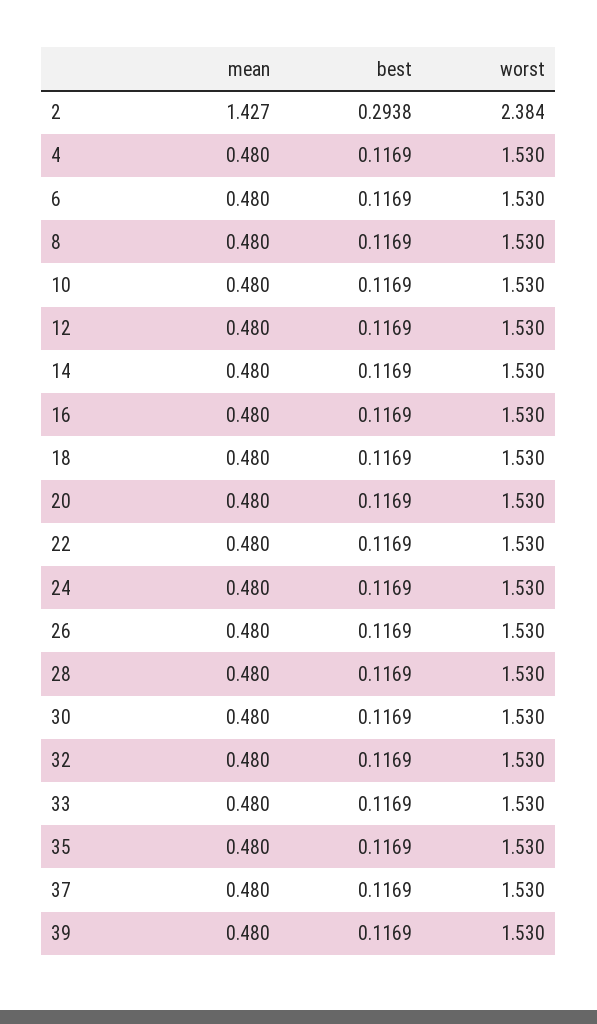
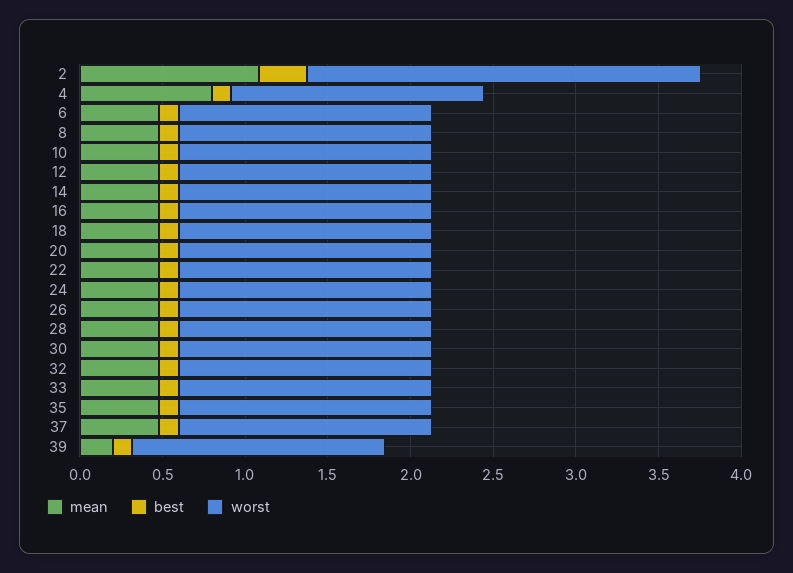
  {
    "mean": {
-     "2": 1.427,
+     "2": 1.1,
-     "4": 0.48,
+     "4": 0.8,
      "6": 0.48,
      "8": 0.48,
      "10": 0.48,
      "12": 0.48,
      "14": 0.48,
      "16": 0.48,
      "18": 0.48,
      "20": 0.48,
      "22": 0.48,
      "24": 0.48,
      "26": 0.48,
      "28": 0.48,
      "30": 0.48,
      "32": 0.48,
      "33": 0.48,
      "35": 0.48,
      "37": 0.48,
-     "39": 0.48
+     "39": 0.2
    },
    "best": {
      "2": 0.2938,
      "4": 0.1169,
      "6": 0.1169,
      "8": 0.1169,
      "10": 0.1169,
      "12": 0.1169,
      "14": 0.1169,
      "16": 0.1169,
      "18": 0.1169,
      "20": 0.1169,
      "22": 0.1169,
      "24": 0.1169,
      "26": 0.1169,
      "28": 0.1169,
      "30": 0.1169,
      "32": 0.1169,
      "33": 0.1169,
      "35": 0.1169,
      "37": 0.1169,
      "39": 0.1169
    },
    "worst": {
      "2": 2.384,
      "4": 1.53,
      "6": 1.53,
      "8": 1.53,
      "10": 1.53,
      "12": 1.53,
      "14": 1.53,
      "16": 1.53,
      "18": 1.53,
      "20": 1.53,
      "22": 1.53,
      "24": 1.53,
      "26": 1.53,
      "28": 1.53,
      "30": 1.53,
      "32": 1.53,
      "33": 1.53,
      "35": 1.53,
      "37": 1.53,
      "39": 1.53
    }
  }

